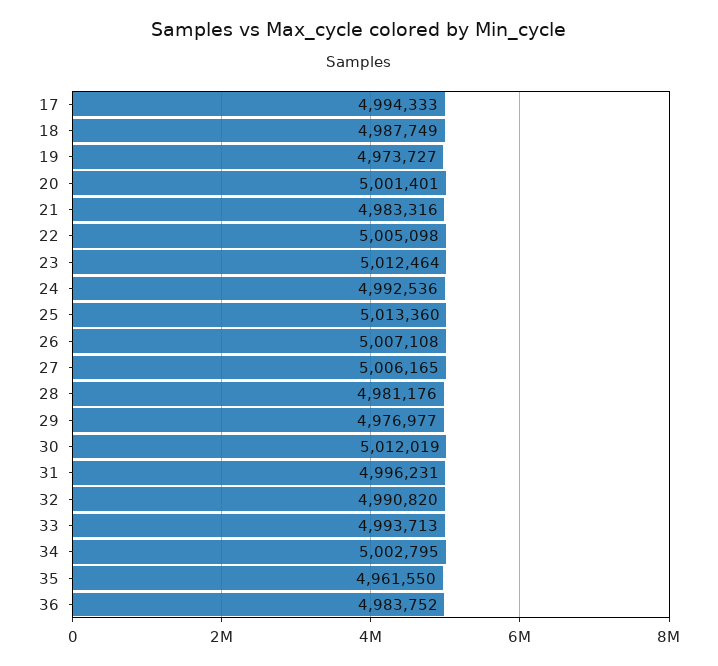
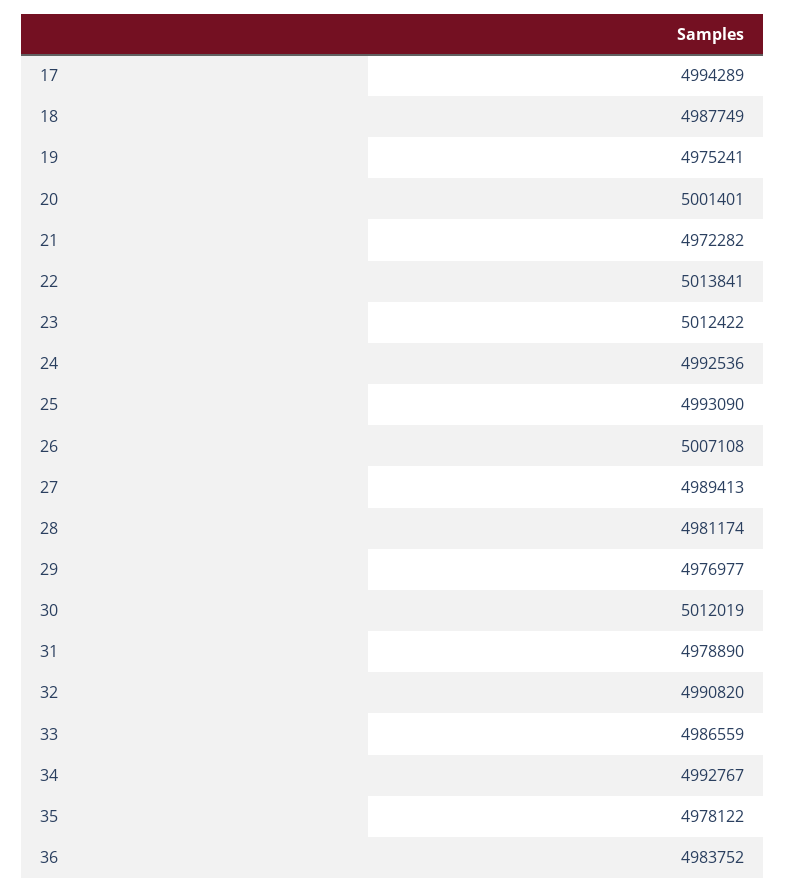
  {
-   "17": 4994333,
+   "17": 4994289,
    "18": 4987749,
-   "19": 4973727,
+   "19": 4975241,
    "20": 5001401,
-   "21": 4983316,
+   "21": 4972282,
-   "22": 5005098,
+   "22": 5013841,
-   "23": 5012464,
+   "23": 5012422,
    "24": 4992536,
-   "25": 5013360,
+   "25": 4993090,
    "26": 5007108,
-   "27": 5006165,
+   "27": 4989413,
-   "28": 4981176,
+   "28": 4981174,
    "29": 4976977,
    "30": 5012019,
-   "31": 4996231,
+   "31": 4978890,
    "32": 4990820,
-   "33": 4993713,
+   "33": 4986559,
-   "34": 5002795,
+   "34": 4992767,
-   "35": 4961550,
+   "35": 4978122,
    "36": 4983752
  }

